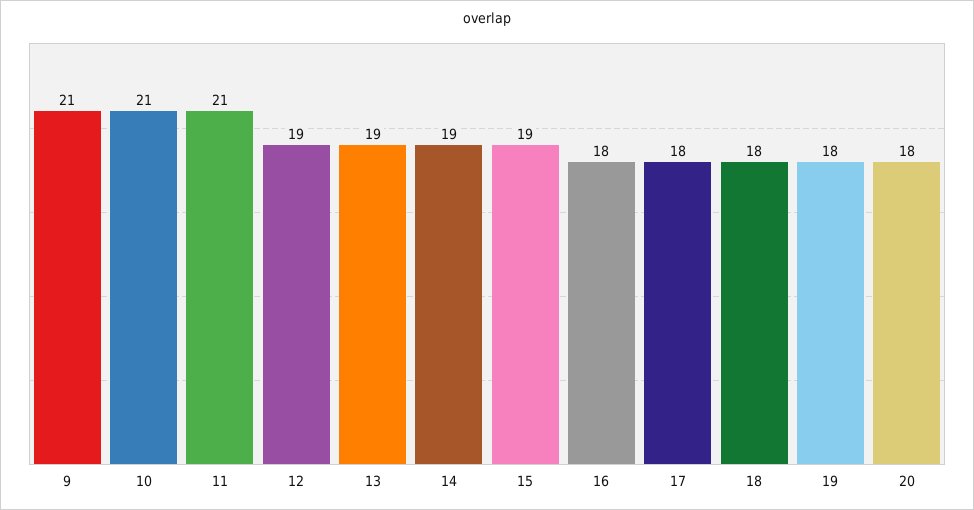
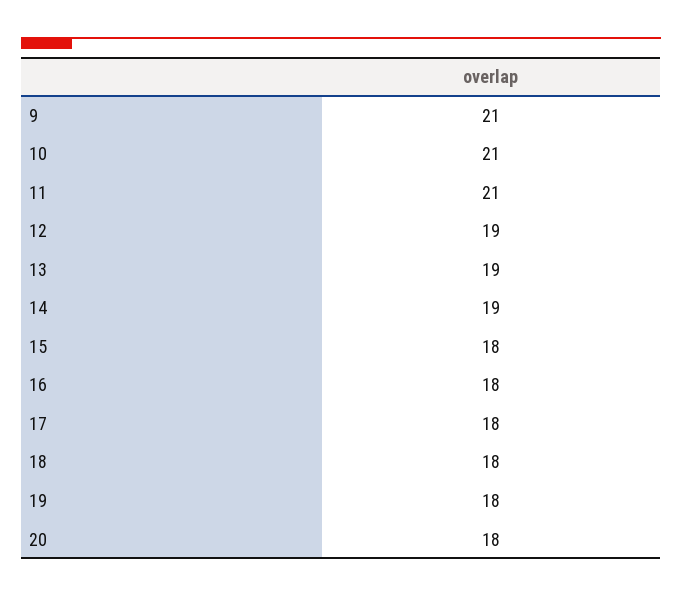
  {
    "9": 21,
    "10": 21,
    "11": 21,
    "12": 19,
    "13": 19,
    "14": 19,
-   "15": 19,
+   "15": 18,
    "16": 18,
    "17": 18,
    "18": 18,
    "19": 18,
    "20": 18
  }

